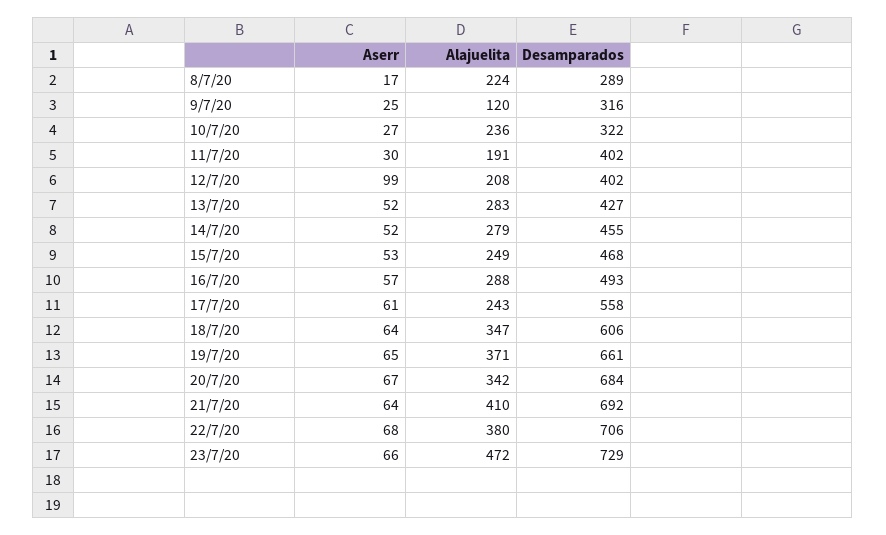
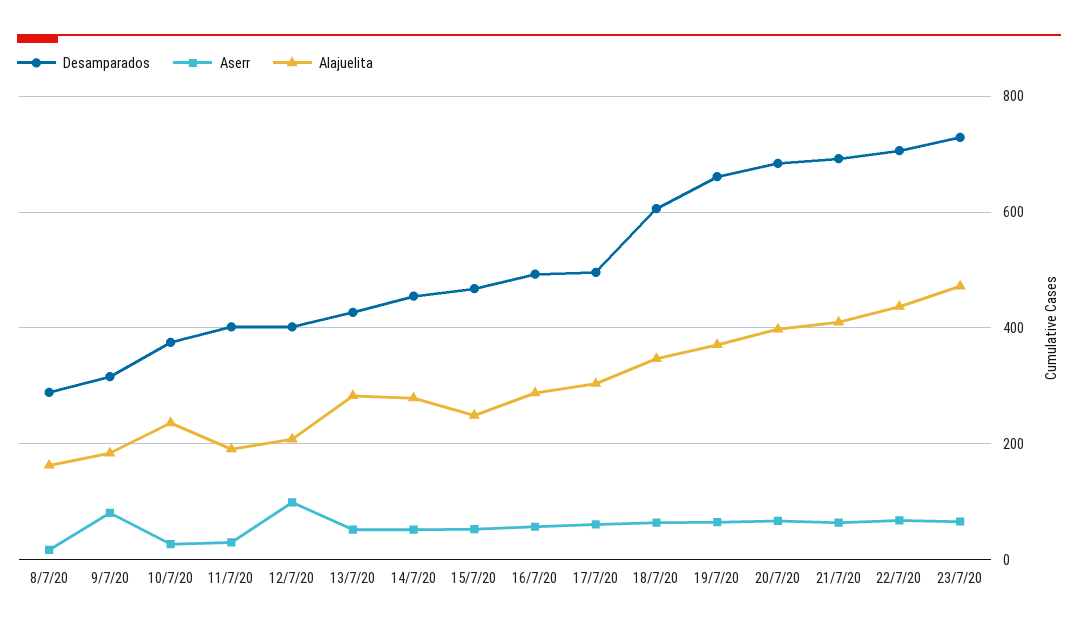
  {
    "Aserr": {
      "8/7/20": 17,
-     "9/7/20": 25,
+     "9/7/20": 80,
      "10/7/20": 27,
      "11/7/20": 30,
      "12/7/20": 99,
      "13/7/20": 52,
      "14/7/20": 52,
      "15/7/20": 53,
      "16/7/20": 57,
      "17/7/20": 61,
      "18/7/20": 64,
      "19/7/20": 65,
      "20/7/20": 67,
      "21/7/20": 64,
      "22/7/20": 68,
      "23/7/20": 66
    },
    "Alajuelita": {
-     "8/7/20": 224,
+     "8/7/20": 160,
-     "9/7/20": 120,
+     "9/7/20": 180,
      "10/7/20": 236,
      "11/7/20": 191,
      "12/7/20": 208,
      "13/7/20": 283,
      "14/7/20": 279,
      "15/7/20": 249,
      "16/7/20": 288,
-     "17/7/20": 243,
+     "17/7/20": 300,
      "18/7/20": 347,
      "19/7/20": 371,
-     "20/7/20": 342,
+     "20/7/20": 400,
      "21/7/20": 410,
-     "22/7/20": 380,
+     "22/7/20": 440,
      "23/7/20": 472
    },
    "Desamparados": {
      "8/7/20": 289,
      "9/7/20": 316,
-     "10/7/20": 322,
+     "10/7/20": 380,
      "11/7/20": 402,
      "12/7/20": 402,
      "13/7/20": 427,
      "14/7/20": 455,
      "15/7/20": 468,
      "16/7/20": 493,
-     "17/7/20": 558,
+     "17/7/20": 500,
      "18/7/20": 606,
      "19/7/20": 661,
      "20/7/20": 684,
      "21/7/20": 692,
      "22/7/20": 706,
      "23/7/20": 729
    }
  }

